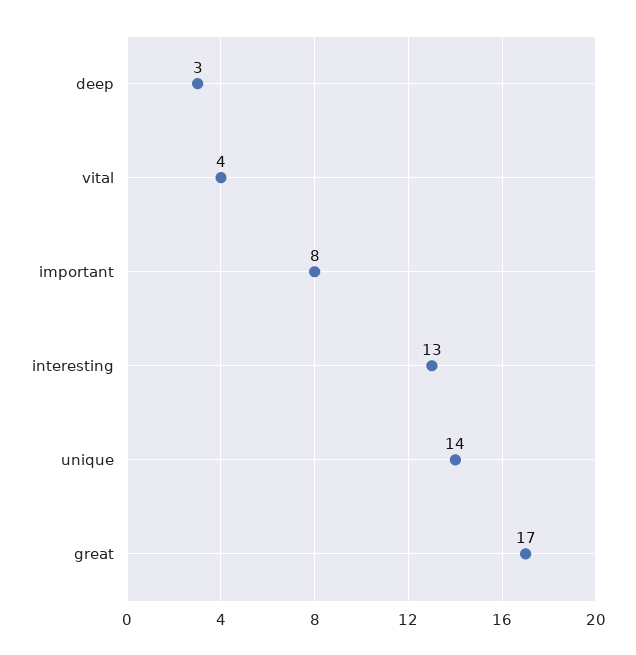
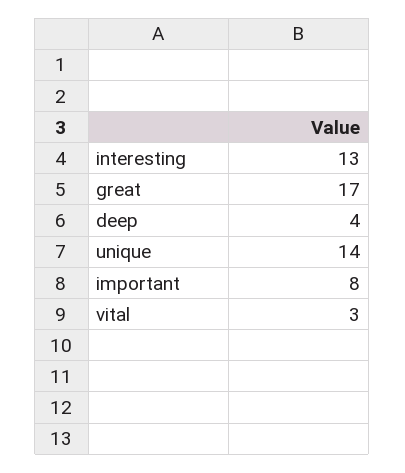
  {
-   "deep": 3,
+   "deep": 4,
-   "vital": 4,
+   "vital": 3,
    "important": 8,
    "interesting": 13,
    "unique": 14,
    "great": 17
  }

